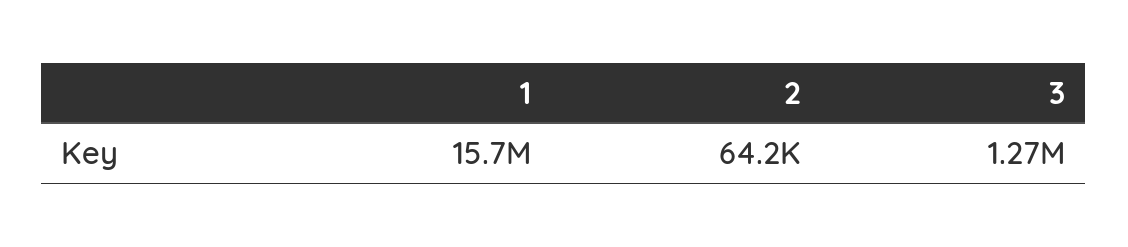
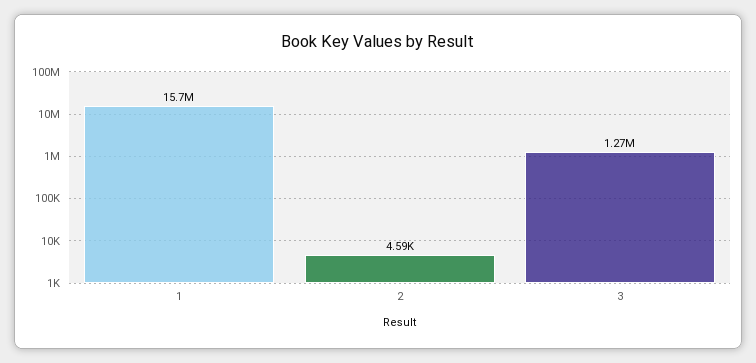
  {
    "1": 15700000,
-   "2": 64200,
+   "2": 4590,
    "3": 1270000
  }

